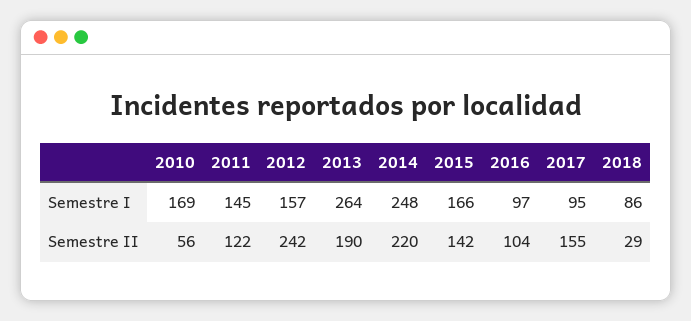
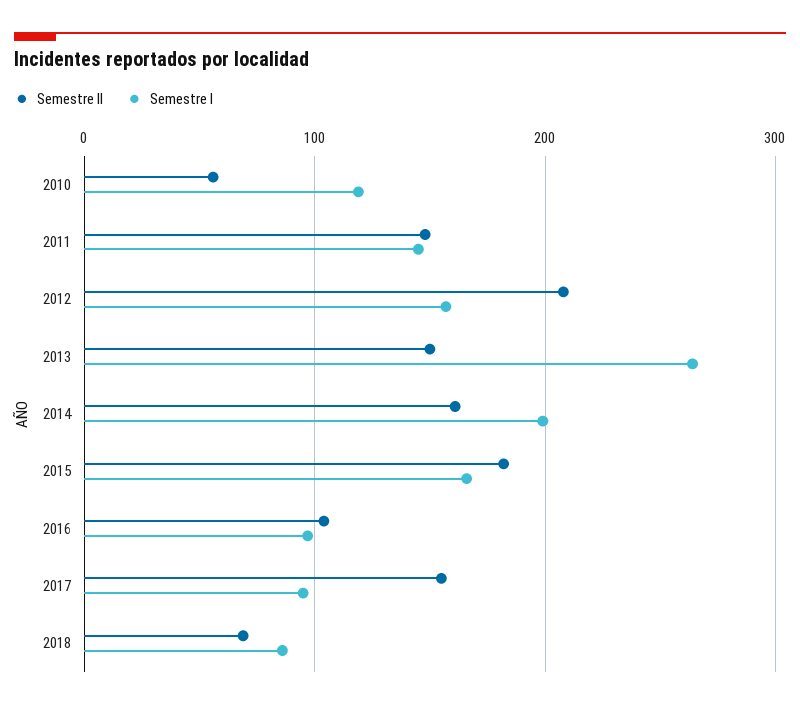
  {
    "Semestre I": {
-     "2010": 169,
+     "2010": 120,
      "2011": 145,
      "2012": 157,
      "2013": 264,
-     "2014": 248,
+     "2014": 200,
      "2015": 166,
      "2016": 97,
      "2017": 95,
      "2018": 86
    },
    "Semestre II": {
      "2010": 56,
-     "2011": 122,
+     "2011": 150,
-     "2012": 242,
+     "2012": 210,
-     "2013": 190,
+     "2013": 150,
-     "2014": 220,
+     "2014": 160,
-     "2015": 142,
+     "2015": 180,
      "2016": 104,
      "2017": 155,
-     "2018": 29
+     "2018": 70
    }
  }

